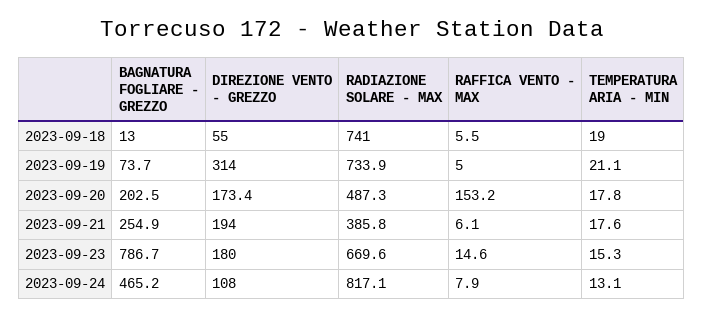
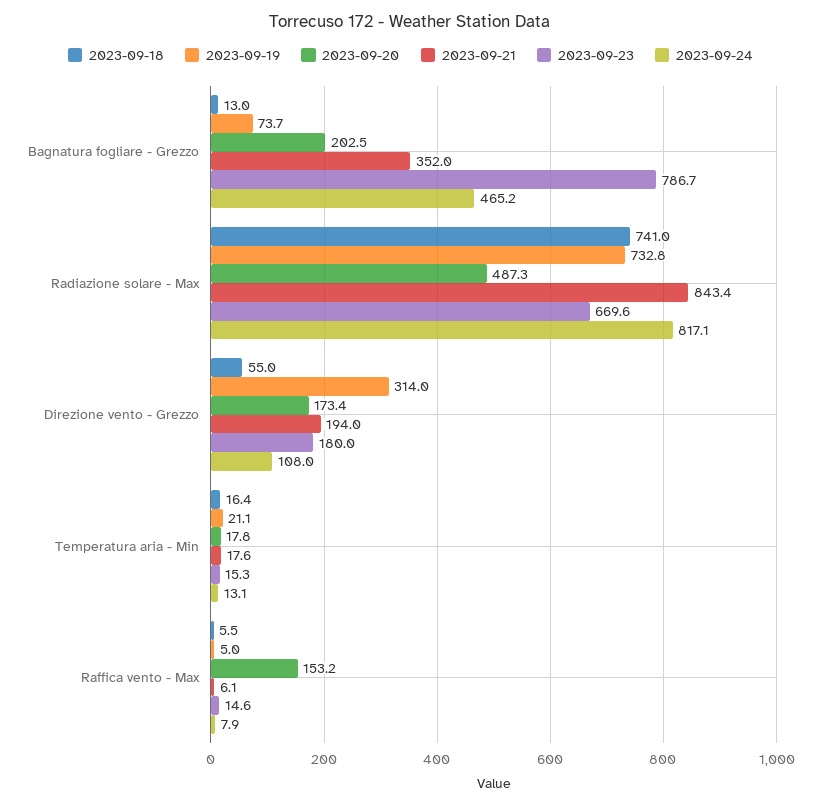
  {
    "2023-09-18": {
      "BAGNATURA FOGLIARE - GREZZO": 13,
      "DIREZIONE VENTO - GREZZO": 55,
      "RADIAZIONE SOLARE - MAX": 741,
      "RAFFICA VENTO - MAX": 5.5,
-     "TEMPERATURA ARIA - MIN": 19
+     "TEMPERATURA ARIA - MIN": 16.4
    },
    "2023-09-19": {
      "BAGNATURA FOGLIARE - GREZZO": 73.7,
      "DIREZIONE VENTO - GREZZO": 314,
-     "RADIAZIONE SOLARE - MAX": 733.9,
+     "RADIAZIONE SOLARE - MAX": 732.8,
      "RAFFICA VENTO - MAX": 5,
      "TEMPERATURA ARIA - MIN": 21.1
    },
    "2023-09-20": {
      "BAGNATURA FOGLIARE - GREZZO": 202.5,
      "DIREZIONE VENTO - GREZZO": 173.4,
      "RADIAZIONE SOLARE - MAX": 487.3,
      "RAFFICA VENTO - MAX": 153.2,
      "TEMPERATURA ARIA - MIN": 17.8
    },
    "2023-09-21": {
-     "BAGNATURA FOGLIARE - GREZZO": 254.9,
+     "BAGNATURA FOGLIARE - GREZZO": 352,
      "DIREZIONE VENTO - GREZZO": 194,
-     "RADIAZIONE SOLARE - MAX": 385.8,
+     "RADIAZIONE SOLARE - MAX": 843.4,
      "RAFFICA VENTO - MAX": 6.1,
      "TEMPERATURA ARIA - MIN": 17.6
    },
    "2023-09-23": {
      "BAGNATURA FOGLIARE - GREZZO": 786.7,
      "DIREZIONE VENTO - GREZZO": 180,
      "RADIAZIONE SOLARE - MAX": 669.6,
      "RAFFICA VENTO - MAX": 14.6,
      "TEMPERATURA ARIA - MIN": 15.3
    },
    "2023-09-24": {
      "BAGNATURA FOGLIARE - GREZZO": 465.2,
      "DIREZIONE VENTO - GREZZO": 108,
      "RADIAZIONE SOLARE - MAX": 817.1,
      "RAFFICA VENTO - MAX": 7.9,
      "TEMPERATURA ARIA - MIN": 13.1
    }
  }

